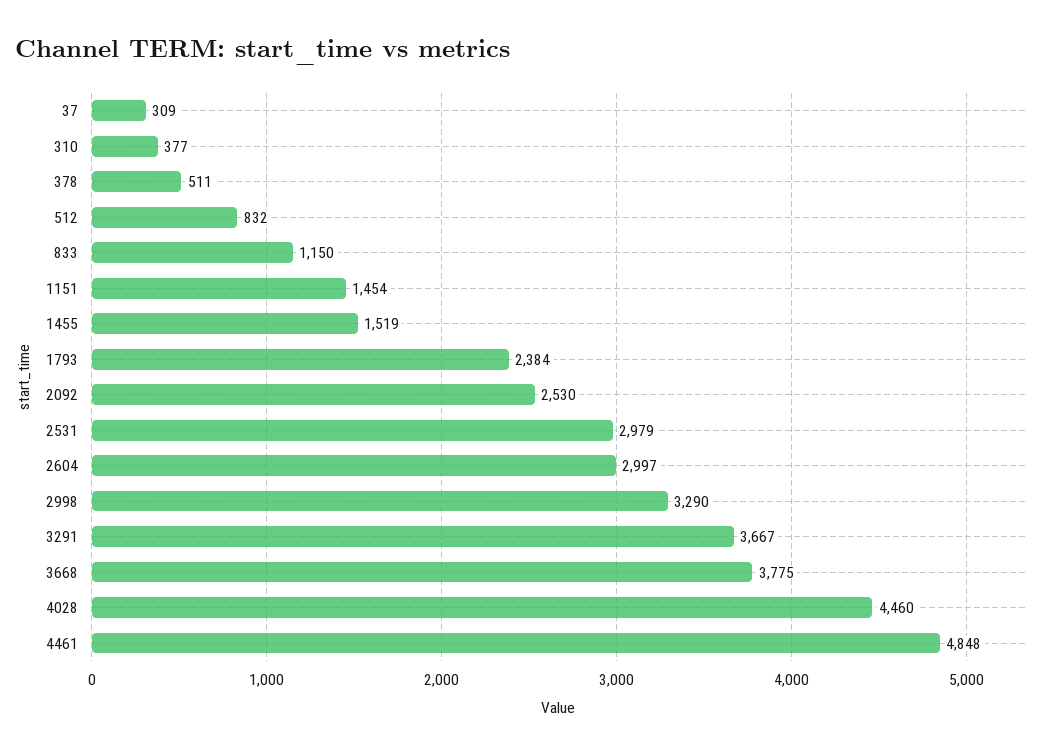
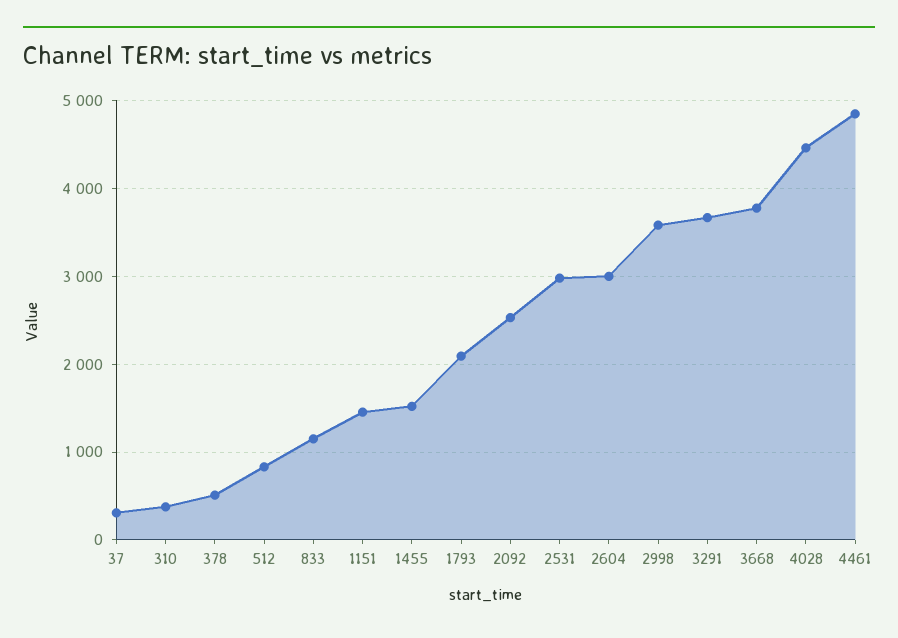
  {
    "37": 309,
    "310": 377,
    "378": 511,
    "512": 832,
    "833": 1150,
    "1151": 1454,
    "1455": 1519,
-   "1793": 2384,
+   "1793": 2100,
    "2092": 2530,
    "2531": 2979,
    "2604": 2997,
-   "2998": 3290,
+   "2998": 3600,
    "3291": 3667,
    "3668": 3775,
    "4028": 4460,
    "4461": 4848
  }

